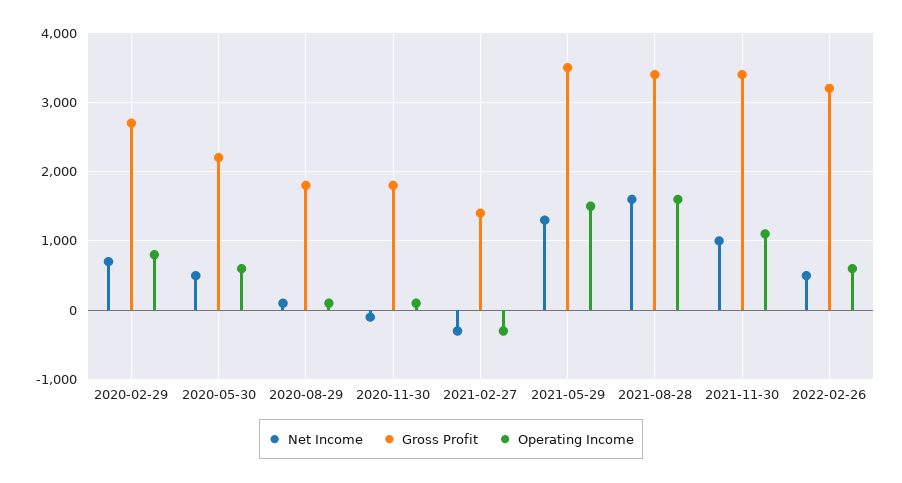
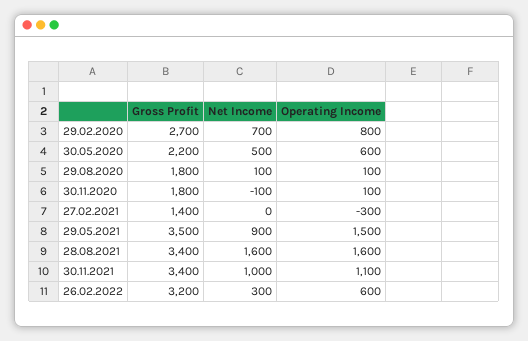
  {
    "Net Income": {
      "2020-02-29": 700,
      "2020-05-30": 500,
      "2020-08-29": 100,
      "2020-11-30": -100,
-     "2021-02-27": -300,
+     "2021-02-27": 0,
-     "2021-05-29": 1300,
+     "2021-05-29": 900,
      "2021-08-28": 1600,
      "2021-11-30": 1000,
-     "2022-02-26": 500
+     "2022-02-26": 300
    },
    "Gross Profit": {
      "2020-02-29": 2700,
      "2020-05-30": 2200,
      "2020-08-29": 1800,
      "2020-11-30": 1800,
      "2021-02-27": 1400,
      "2021-05-29": 3500,
      "2021-08-28": 3400,
      "2021-11-30": 3400,
      "2022-02-26": 3200
    },
    "Operating Income": {
      "2020-02-29": 800,
      "2020-05-30": 600,
      "2020-08-29": 100,
      "2020-11-30": 100,
      "2021-02-27": -300,
      "2021-05-29": 1500,
      "2021-08-28": 1600,
      "2021-11-30": 1100,
      "2022-02-26": 600
    }
  }

